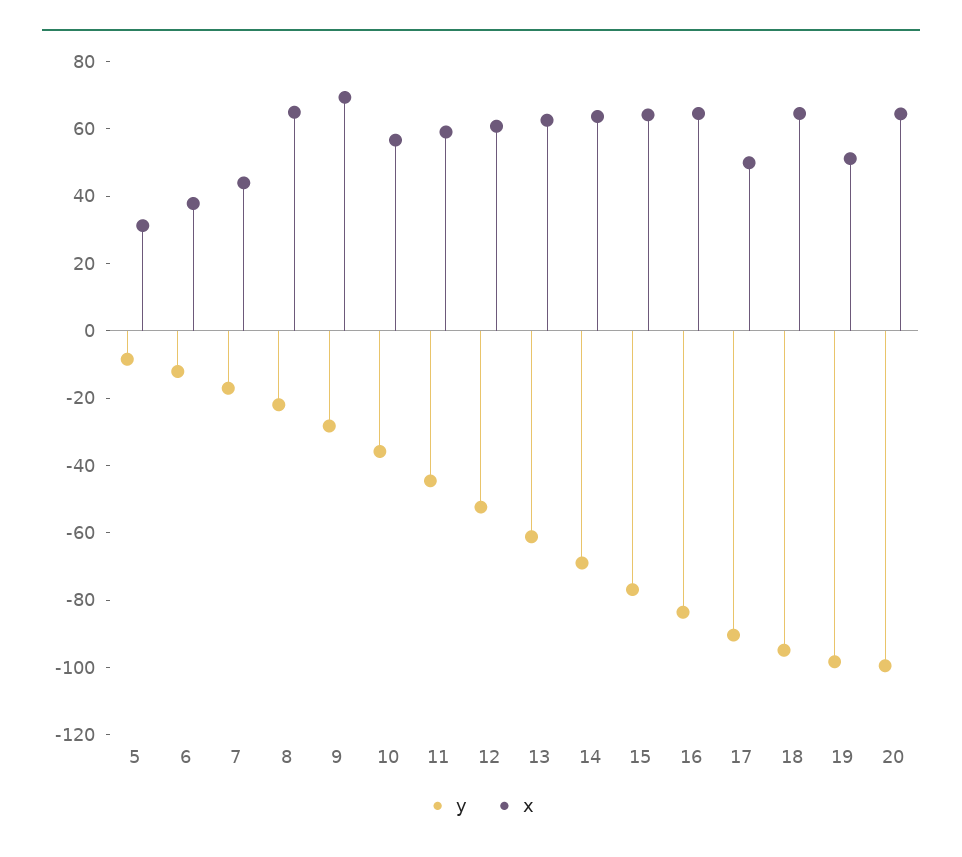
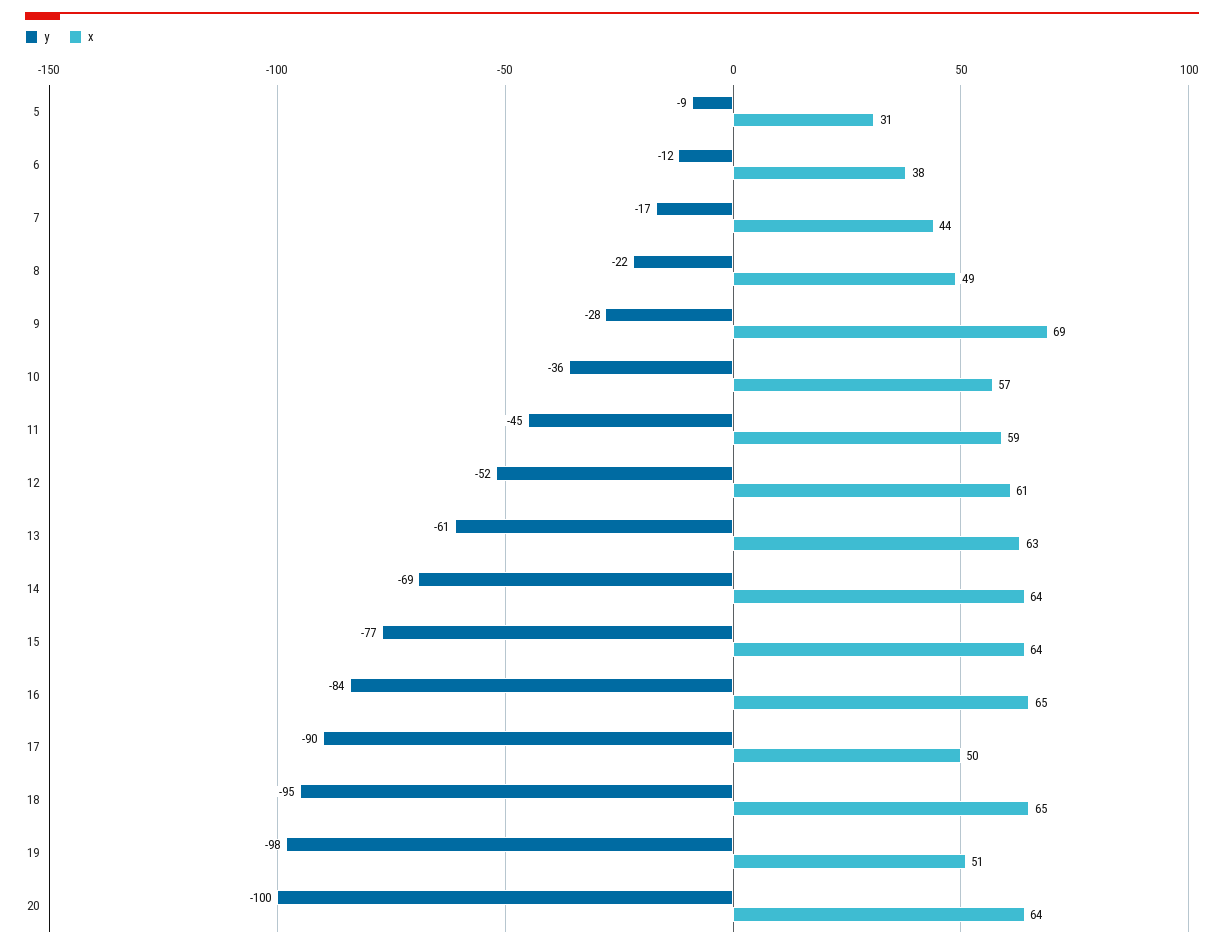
  {
    "y": {
      "5": -9,
      "6": -12,
      "7": -17,
      "8": -22,
      "9": -28,
      "10": -36,
      "11": -45,
      "12": -52,
      "13": -61,
      "14": -69,
      "15": -77,
      "16": -84,
      "17": -90,
      "18": -95,
      "19": -98,
      "20": -100
    },
    "x": {
      "5": 31,
      "6": 38,
      "7": 44,
-     "8": 65,
+     "8": 49,
      "9": 69,
      "10": 57,
      "11": 59,
      "12": 61,
      "13": 63,
      "14": 64,
      "15": 64,
      "16": 65,
      "17": 50,
      "18": 65,
      "19": 51,
      "20": 64
    }
  }

